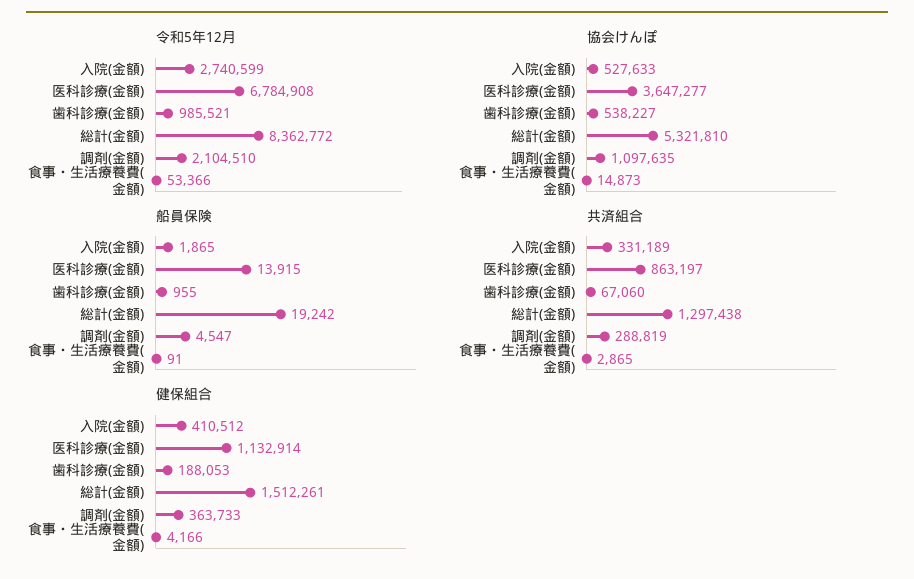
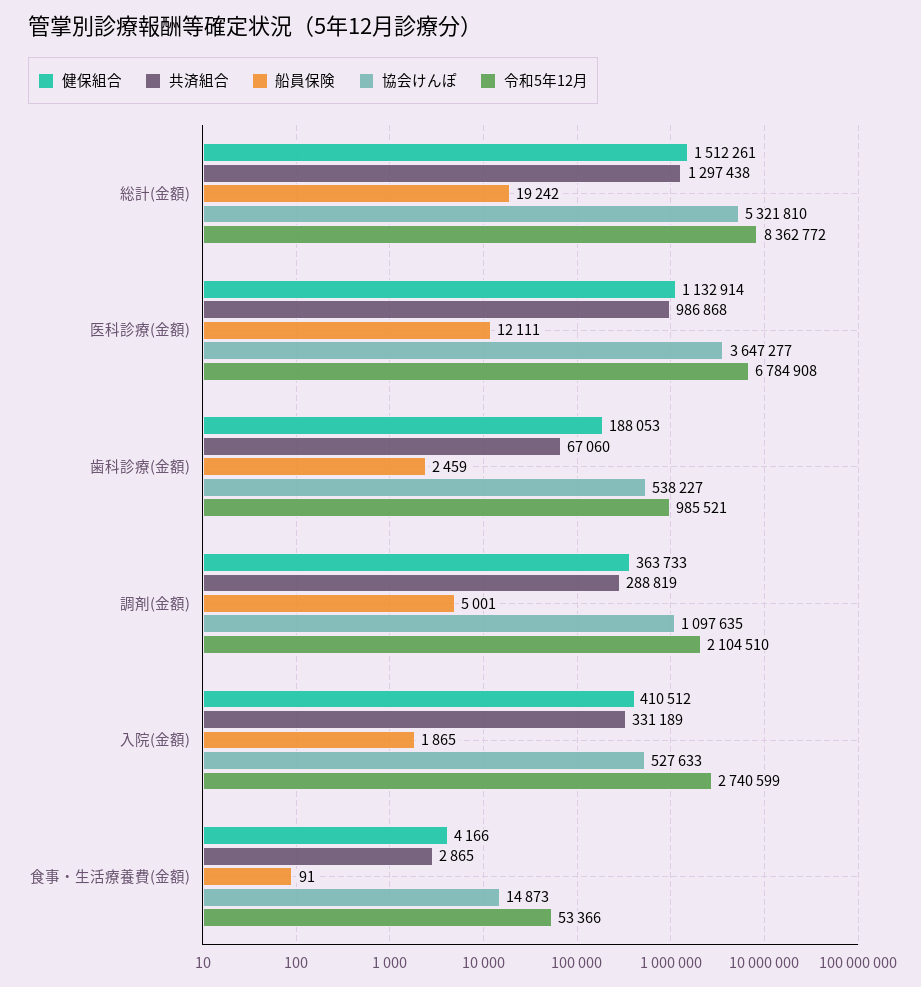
  {
    "令和5年12月": {
      "入院(金額)": 2740599,
      "医科診療(金額)": 6784908,
      "歯科診療(金額)": 985521,
      "総計(金額)": 8362772,
      "調剤(金額)": 2104510,
      "食事・生活療養費(金額)": 53366
    },
    "協会けんぽ": {
      "入院(金額)": 527633,
      "医科診療(金額)": 3647277,
      "歯科診療(金額)": 538227,
      "総計(金額)": 5321810,
      "調剤(金額)": 1097635,
      "食事・生活療養費(金額)": 14873
    },
    "船員保険": {
      "入院(金額)": 1865,
-     "医科診療(金額)": 13915,
+     "医科診療(金額)": 12111,
-     "歯科診療(金額)": 955,
+     "歯科診療(金額)": 2459,
      "総計(金額)": 19242,
-     "調剤(金額)": 4547,
+     "調剤(金額)": 5001,
      "食事・生活療養費(金額)": 91
    },
    "共済組合": {
      "入院(金額)": 331189,
-     "医科診療(金額)": 863197,
+     "医科診療(金額)": 986868,
      "歯科診療(金額)": 67060,
      "総計(金額)": 1297438,
      "調剤(金額)": 288819,
      "食事・生活療養費(金額)": 2865
    },
    "健保組合": {
      "入院(金額)": 410512,
      "医科診療(金額)": 1132914,
      "歯科診療(金額)": 188053,
      "総計(金額)": 1512261,
      "調剤(金額)": 363733,
      "食事・生活療養費(金額)": 4166
    }
  }

